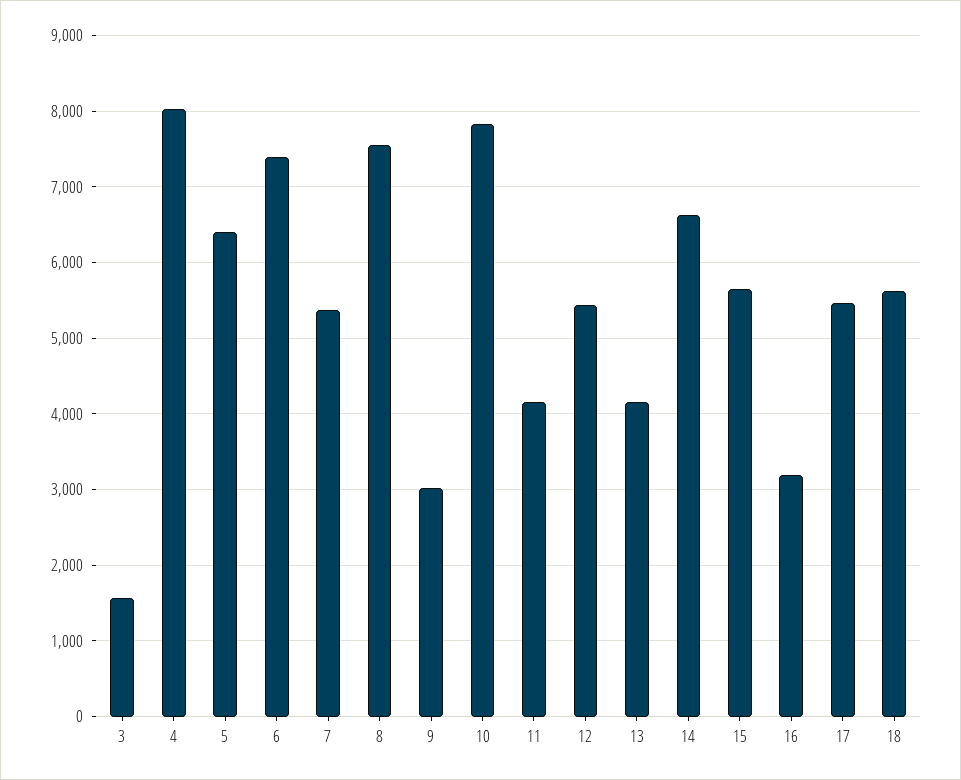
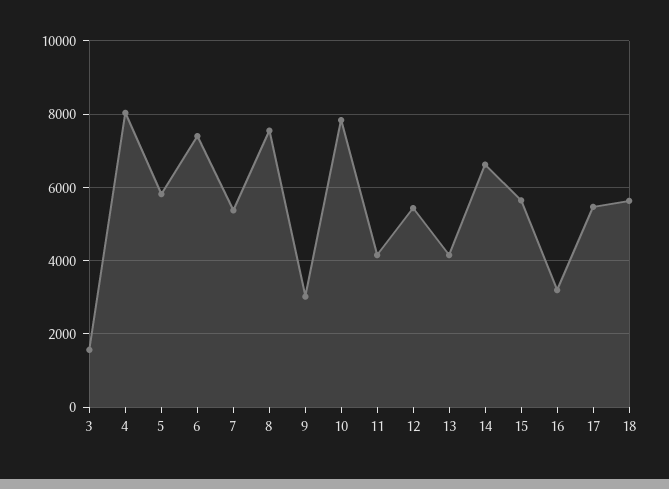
  {
    "3": 1600,
    "4": 8000,
-   "5": 6400,
+   "5": 5800,
    "6": 7400,
    "7": 5400,
    "8": 7600,
    "9": 3000,
    "10": 7800,
    "11": 4200,
    "12": 5400,
    "13": 4200,
    "14": 6600,
    "15": 5600,
    "16": 3200,
    "17": 5500,
    "18": 5600
  }

